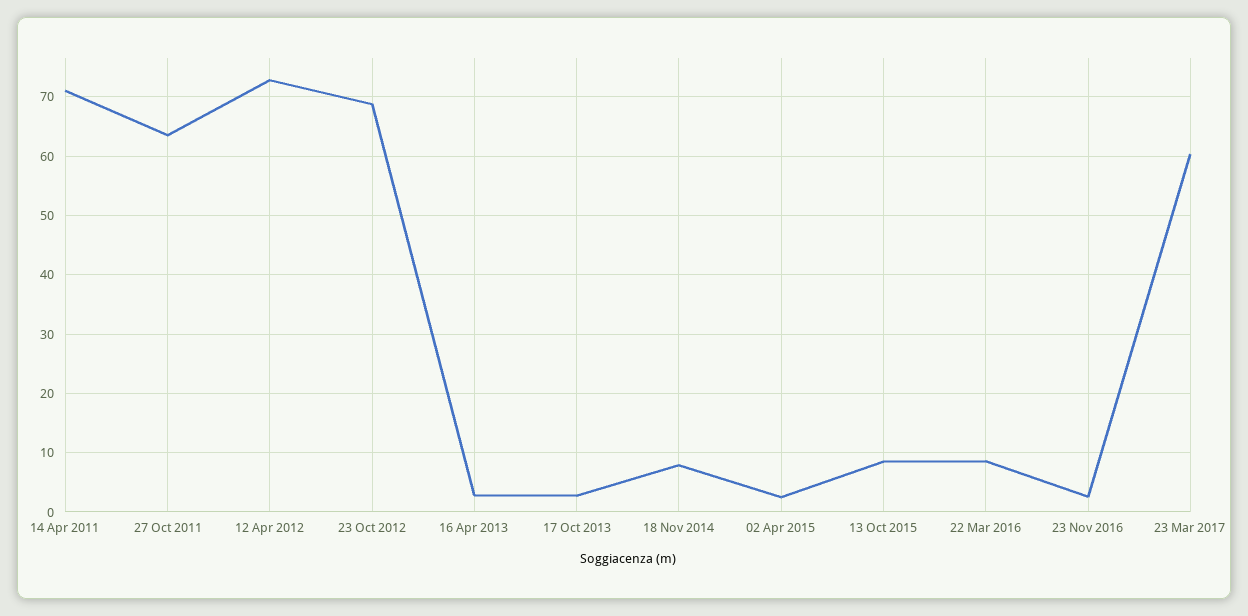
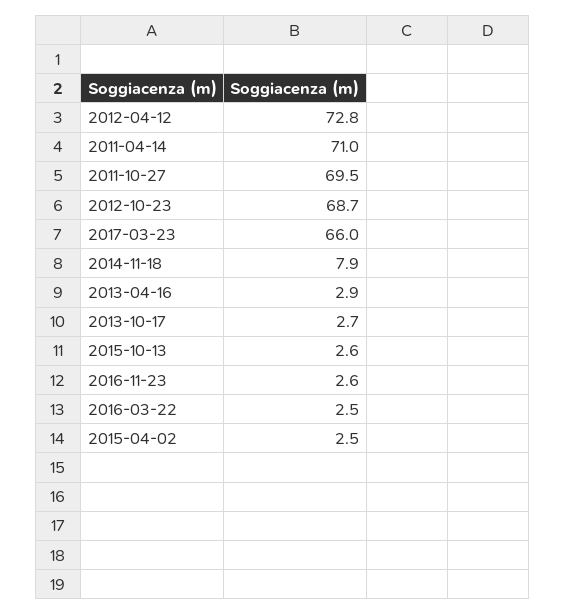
  {
    "14 Apr 2011": 71,
-   "27 Oct 2011": 64,
+   "27 Oct 2011": 69.5,
    "12 Apr 2012": 72.8,
    "23 Oct 2012": 68.7,
    "16 Apr 2013": 2.9,
    "17 Oct 2013": 2.7,
    "18 Nov 2014": 7.9,
    "02 Apr 2015": 2.5,
-   "13 Oct 2015": 8,
+   "13 Oct 2015": 2.6,
-   "22 Mar 2016": 8,
+   "22 Mar 2016": 2.5,
    "23 Nov 2016": 2.6,
-   "23 Mar 2017": 60
+   "23 Mar 2017": 66
  }

